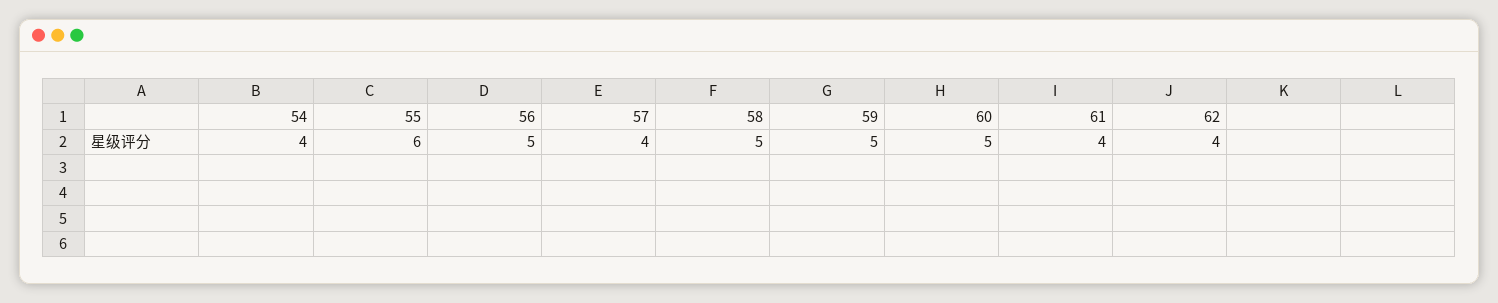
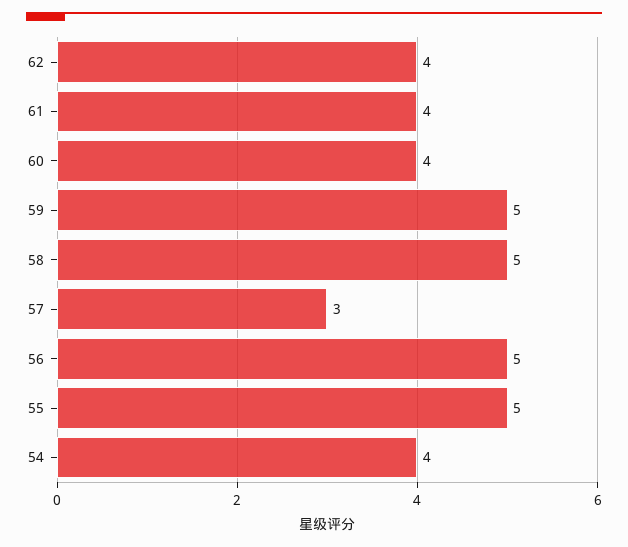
  {
    "54": 4,
-   "55": 6,
+   "55": 5,
    "56": 5,
-   "57": 4,
+   "57": 3,
    "58": 5,
    "59": 5,
-   "60": 5,
+   "60": 4,
    "61": 4,
    "62": 4
  }

